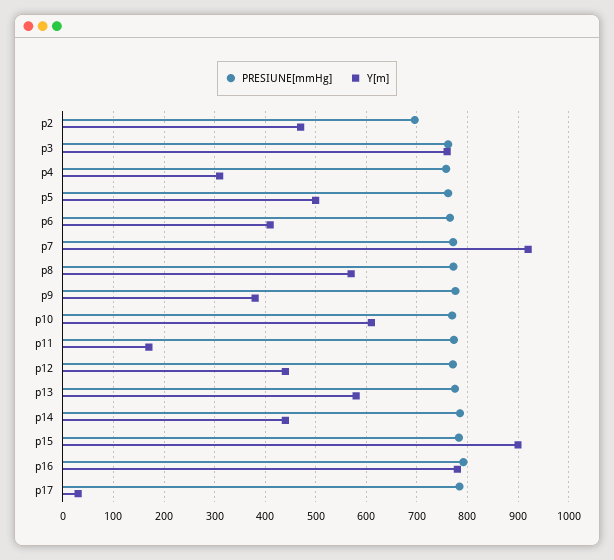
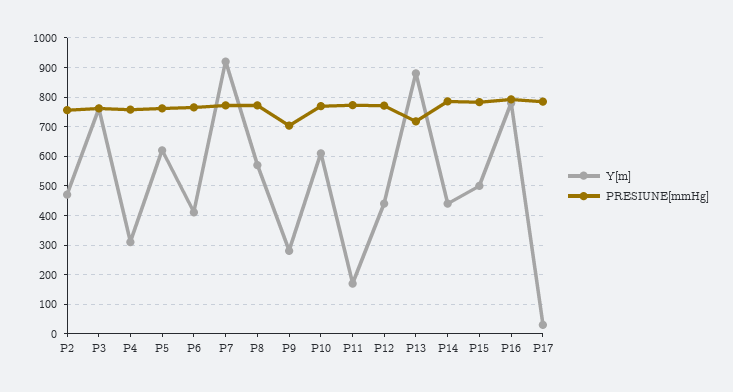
  {
    "PRESIUNE[mmHg]": {
-     "p2": 700,
+     "p2": 750,
      "p3": 760,
      "p4": 760,
      "p5": 760,
      "p6": 760,
      "p7": 780,
      "p8": 780,
-     "p9": 780,
+     "p9": 700,
      "p10": 760,
      "p11": 780,
      "p12": 780,
-     "p13": 780,
+     "p13": 725,
      "p14": 780,
      "p15": 780,
      "p16": 800,
      "p17": 780
    },
    "Y[m]": {
      "p2": 480,
      "p3": 760,
      "p4": 320,
-     "p5": 500,
+     "p5": 625,
      "p6": 420,
      "p7": 920,
      "p8": 580,
-     "p9": 380,
+     "p9": 275,
      "p10": 620,
      "p11": 180,
      "p12": 440,
-     "p13": 580,
+     "p13": 875,
      "p14": 440,
-     "p15": 900,
+     "p15": 500,
      "p16": 780,
      "p17": 40
    }
  }

